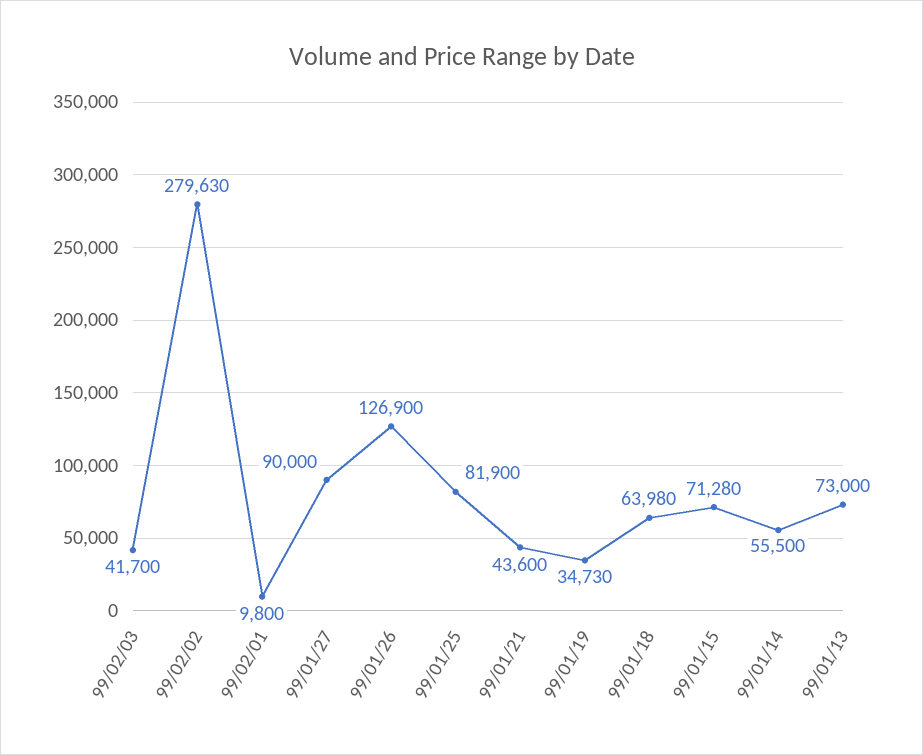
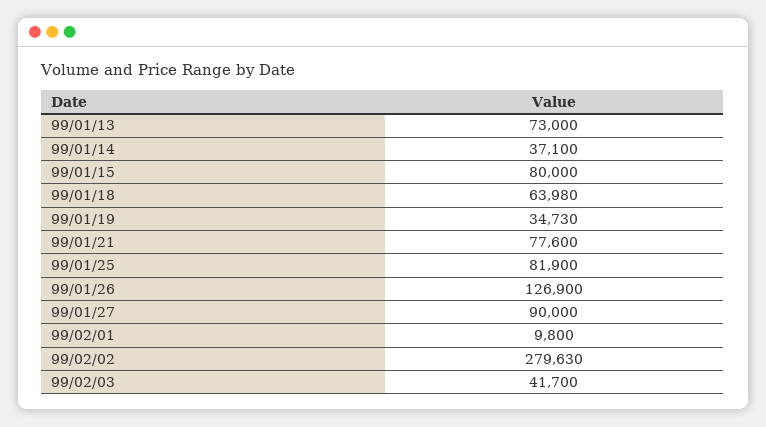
  {
    "99/02/03": 41700,
    "99/02/02": 279630,
    "99/02/01": 9800,
    "99/01/27": 90000,
    "99/01/26": 126900,
    "99/01/25": 81900,
-   "99/01/21": 43600,
+   "99/01/21": 77600,
    "99/01/19": 34730,
    "99/01/18": 63980,
-   "99/01/15": 71280,
+   "99/01/15": 80000,
-   "99/01/14": 55500,
+   "99/01/14": 37100,
    "99/01/13": 73000
  }

